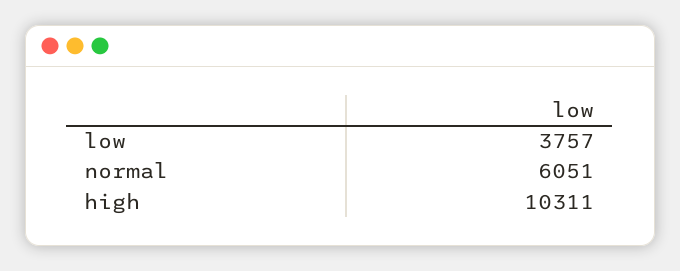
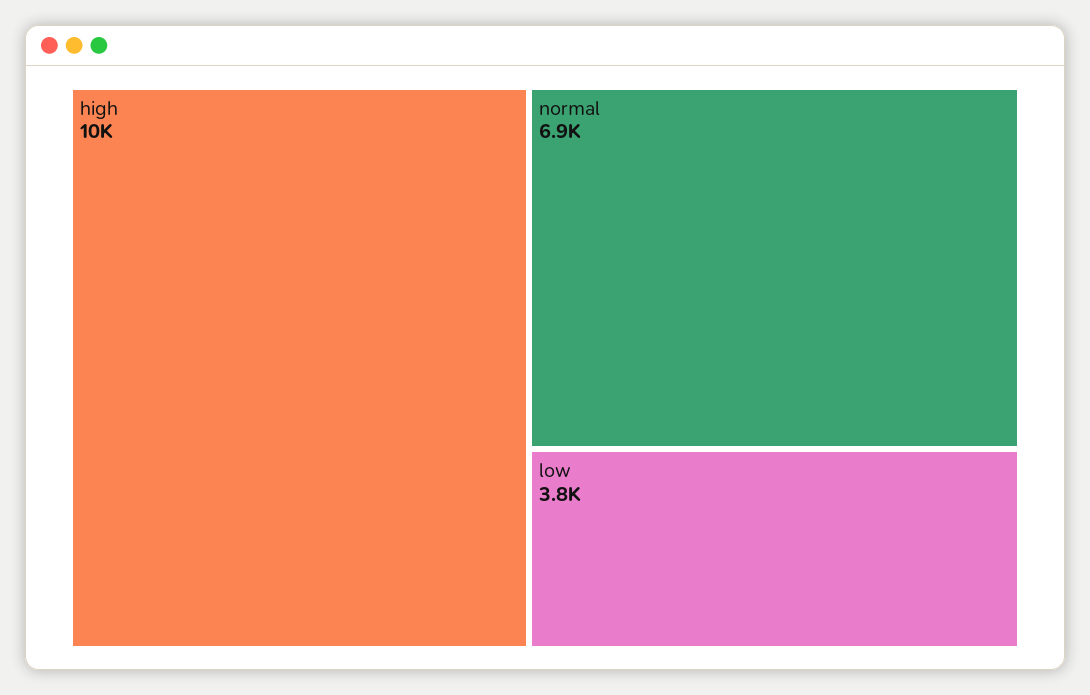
  {
    "low": 3757,
-   "normal": 6051,
+   "normal": 6900,
    "high": 10311
  }

